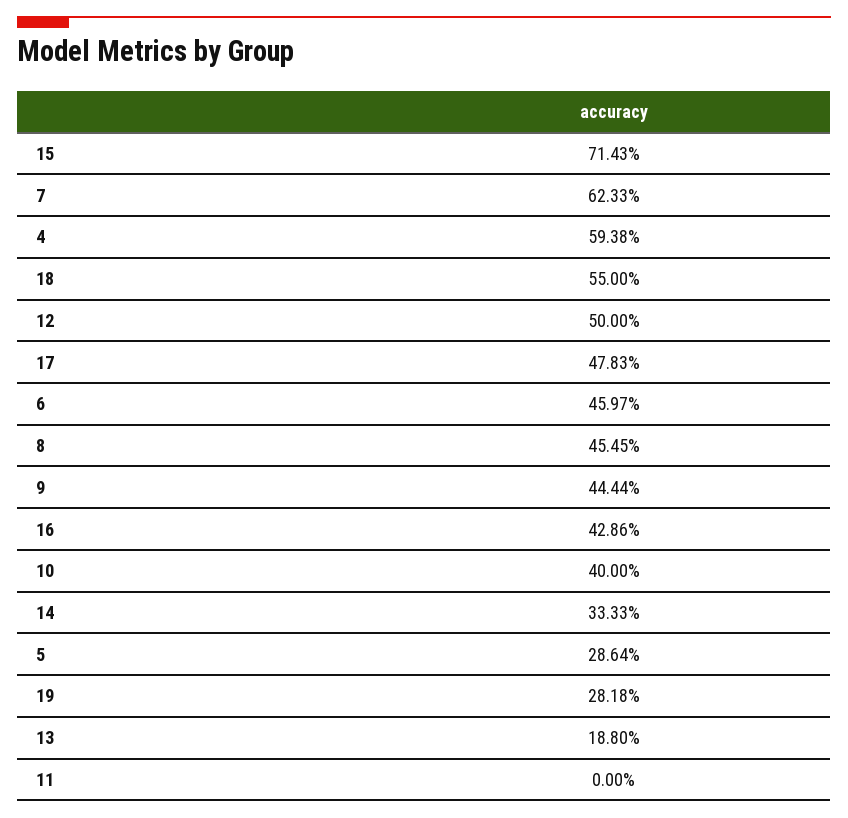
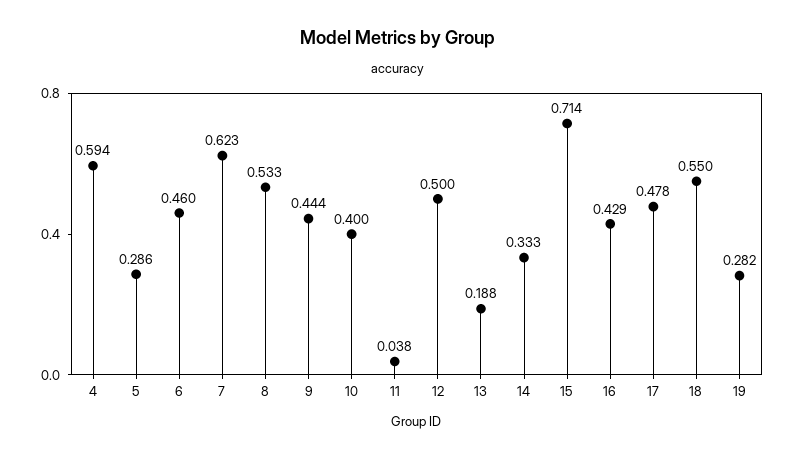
  {
    "15": 0.7143,
    "7": 0.6233,
    "4": 0.5938,
    "18": 0.55,
    "12": 0.5,
    "17": 0.4783,
    "6": 0.4597,
-   "8": 0.4545,
+   "8": 0.533,
    "9": 0.4444,
    "16": 0.4286,
    "10": 0.4,
    "14": 0.3333,
    "5": 0.2864,
    "19": 0.2818,
    "13": 0.188,
-   "11": 0
+   "11": 0.038
  }

